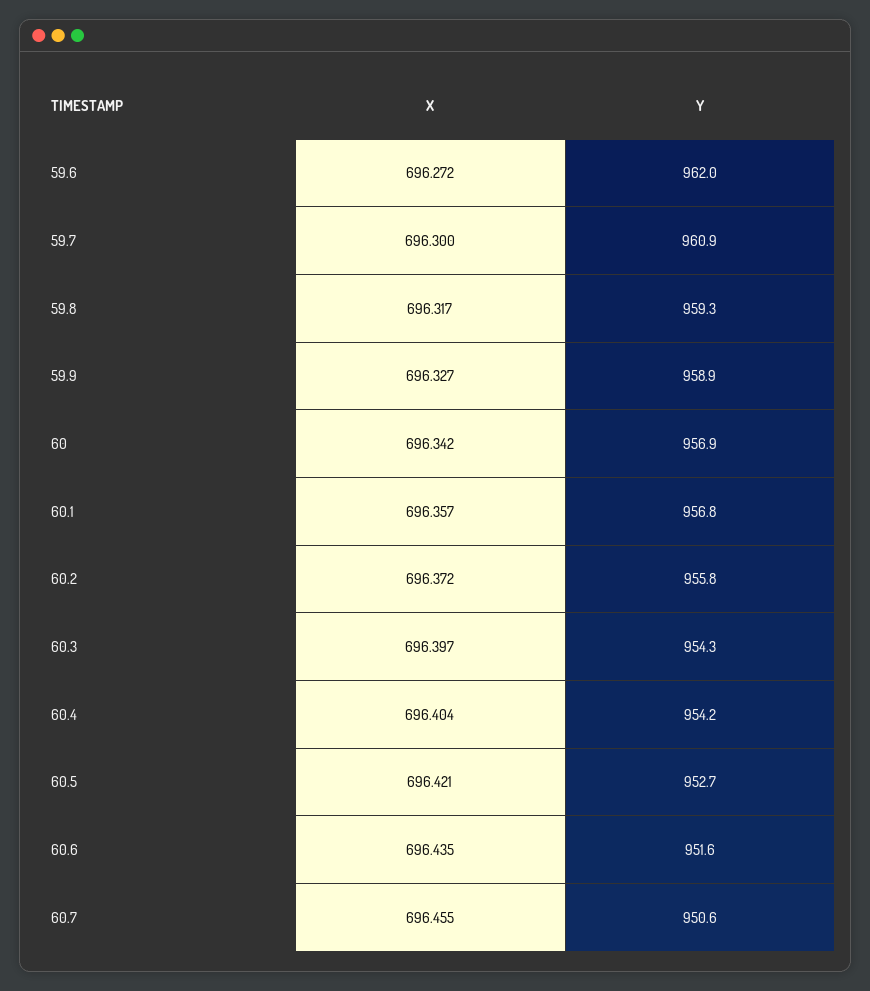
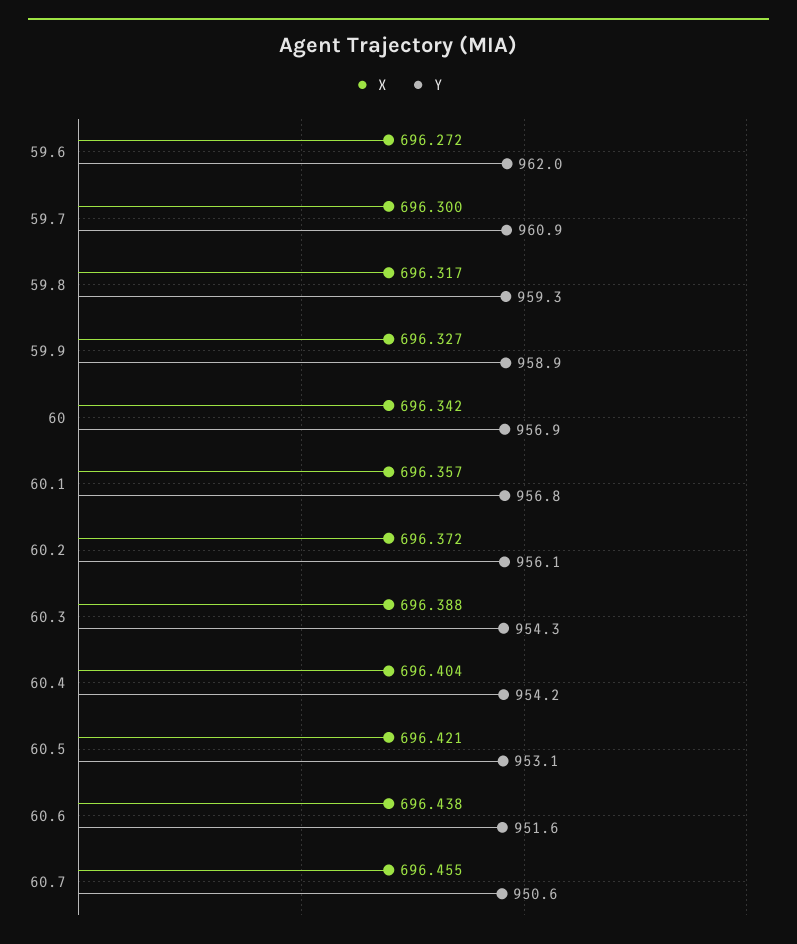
  {
    "X": {
      "59.6": 696.272,
      "59.7": 696.3,
      "59.8": 696.317,
      "59.9": 696.327,
      "60": 696.342,
      "60.1": 696.357,
      "60.2": 696.372,
-     "60.3": 696.397,
+     "60.3": 696.388,
      "60.4": 696.404,
      "60.5": 696.421,
-     "60.6": 696.435,
+     "60.6": 696.438,
      "60.7": 696.455
    },
    "Y": {
      "59.6": 962,
      "59.7": 960.9,
      "59.8": 959.3,
      "59.9": 958.9,
      "60": 956.9,
      "60.1": 956.8,
-     "60.2": 955.8,
+     "60.2": 956.1,
      "60.3": 954.3,
      "60.4": 954.2,
-     "60.5": 952.7,
+     "60.5": 953.1,
      "60.6": 951.6,
      "60.7": 950.6
    }
  }

